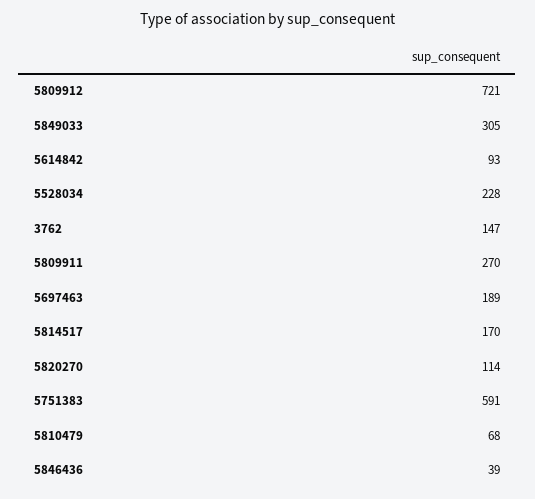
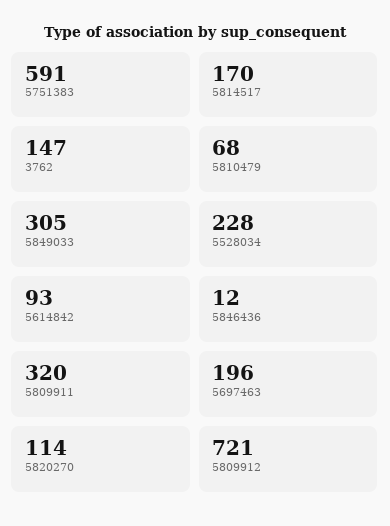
  {
    "5809912": 721,
    "5849033": 305,
    "5614842": 93,
    "5528034": 228,
    "3762": 147,
-   "5809911": 270,
+   "5809911": 320,
-   "5697463": 189,
+   "5697463": 196,
    "5814517": 170,
    "5820270": 114,
    "5751383": 591,
    "5810479": 68,
-   "5846436": 39
+   "5846436": 12
  }

